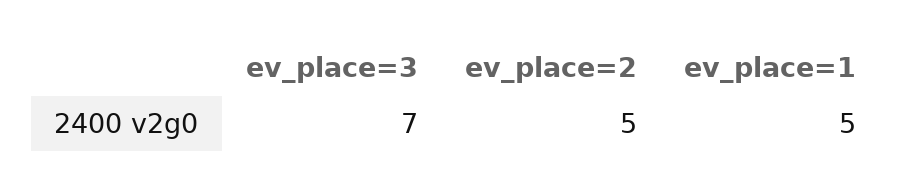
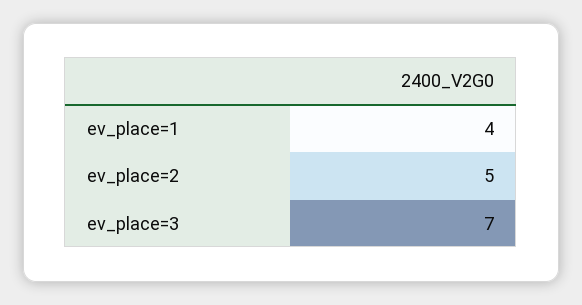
  {
    "ev_place=3": 7,
    "ev_place=2": 5,
-   "ev_place=1": 5
+   "ev_place=1": 4
  }

